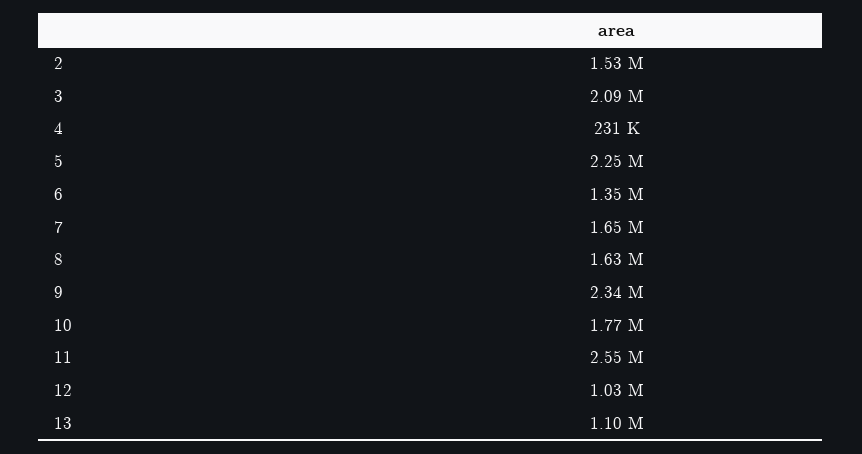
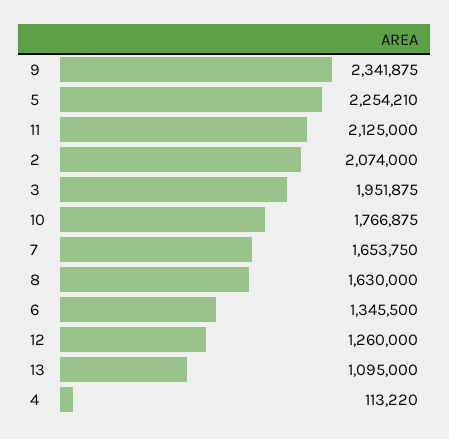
  {
-   "2": 1530000,
+   "2": 2074000,
-   "3": 2090000,
+   "3": 1951875,
-   "4": 231000,
+   "4": 113220,
    "5": 2254210,
    "6": 1345500,
    "7": 1653750,
    "8": 1630000,
    "9": 2341875,
    "10": 1766875,
-   "11": 2550000,
+   "11": 2125000,
-   "12": 1030000,
+   "12": 1260000,
    "13": 1095000
  }

